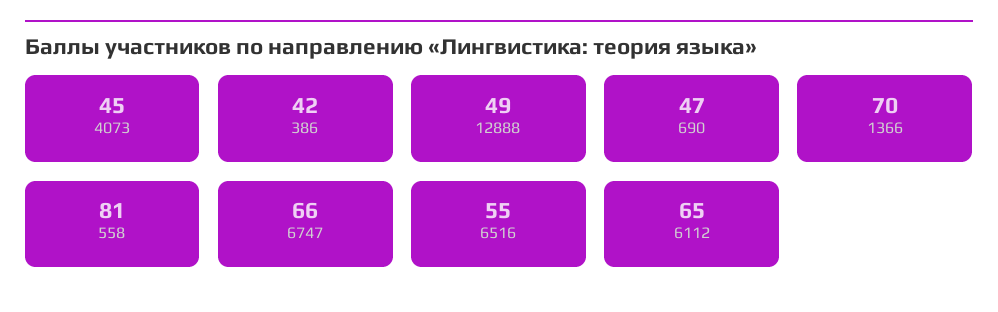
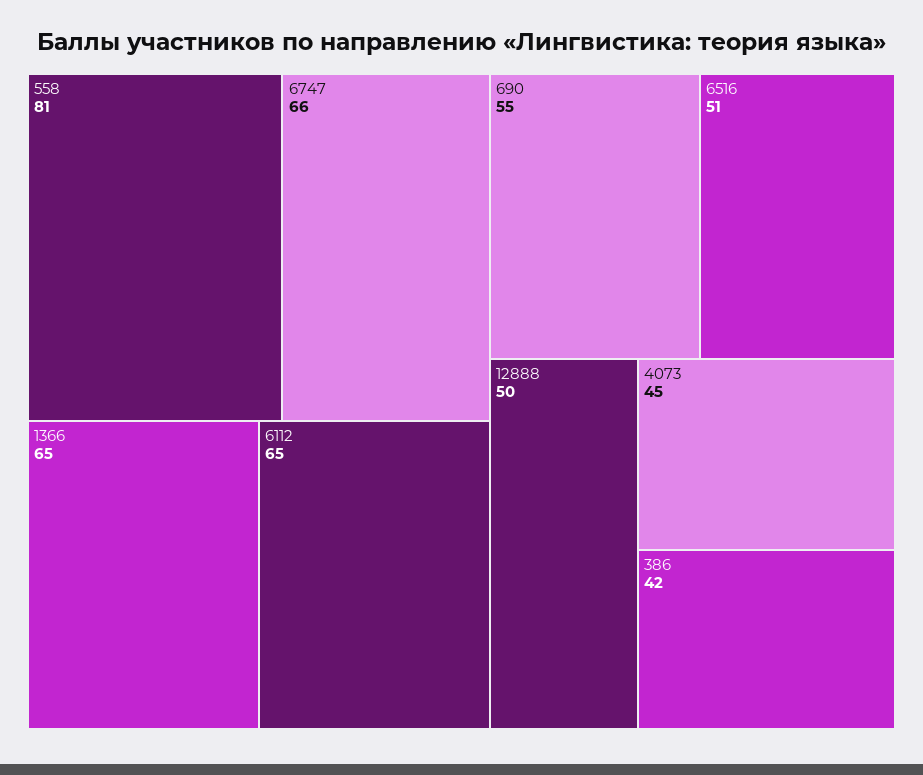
  {
    "4073": 45,
    "386": 42,
-   "12888": 49,
+   "12888": 50,
-   "690": 47,
+   "690": 55,
-   "1366": 70,
+   "1366": 65,
    "558": 81,
    "6747": 66,
-   "6516": 55,
+   "6516": 51,
    "6112": 65
  }

